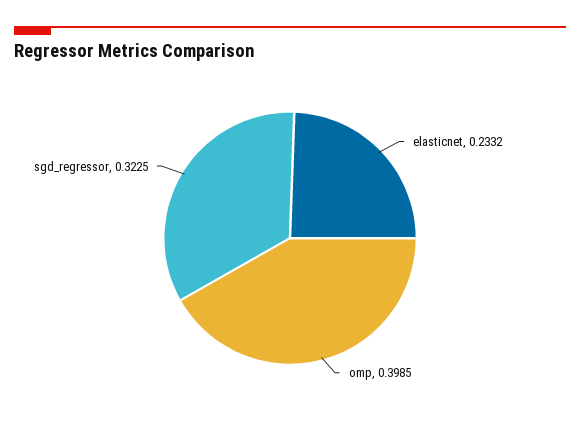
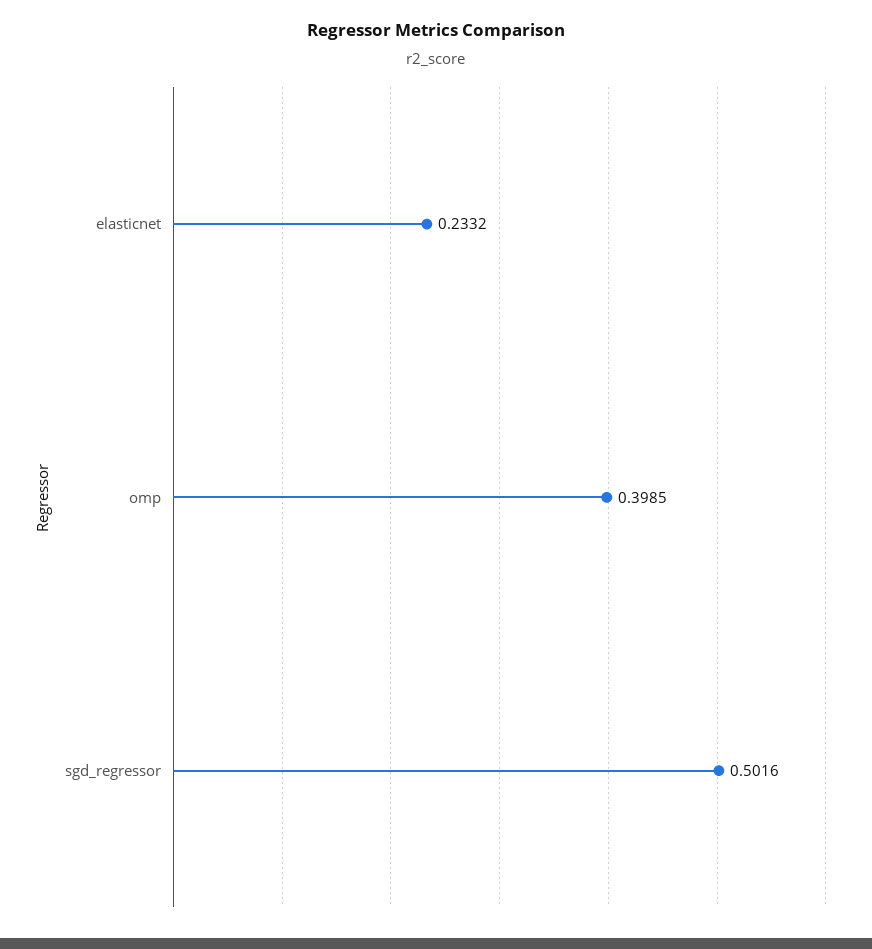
  {
    "elasticnet": 0.2332,
    "omp": 0.3985,
-   "sgd_regressor": 0.3225
+   "sgd_regressor": 0.5016
  }

